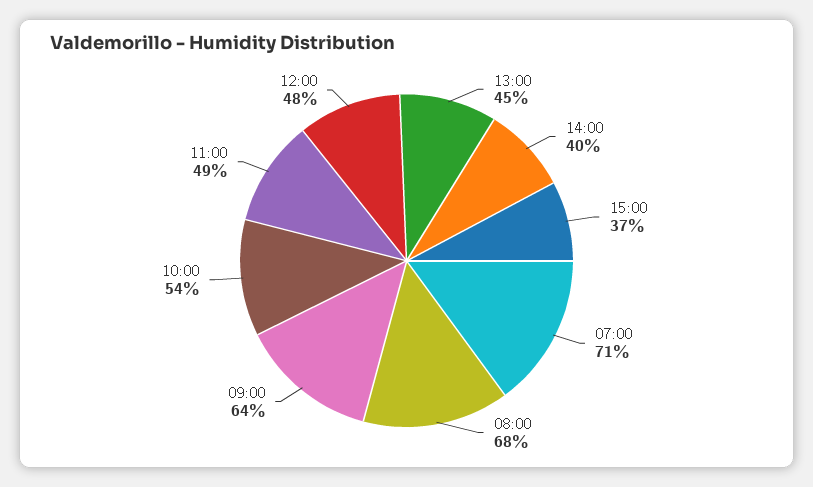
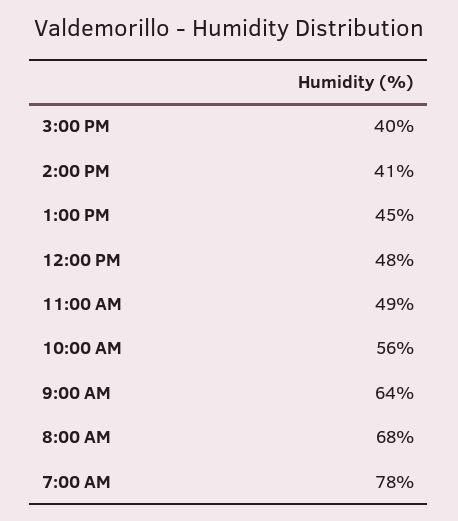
  {
    "13:00": 45,
-   "14:00": 40,
+   "14:00": 41,
-   "15:00": 37,
+   "15:00": 40,
-   "07:00": 71,
+   "07:00": 78,
    "08:00": 68,
    "09:00": 64,
-   "10:00": 54,
+   "10:00": 56,
    "11:00": 49,
    "12:00": 48
  }

